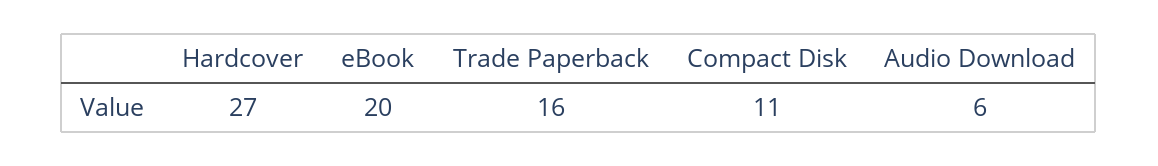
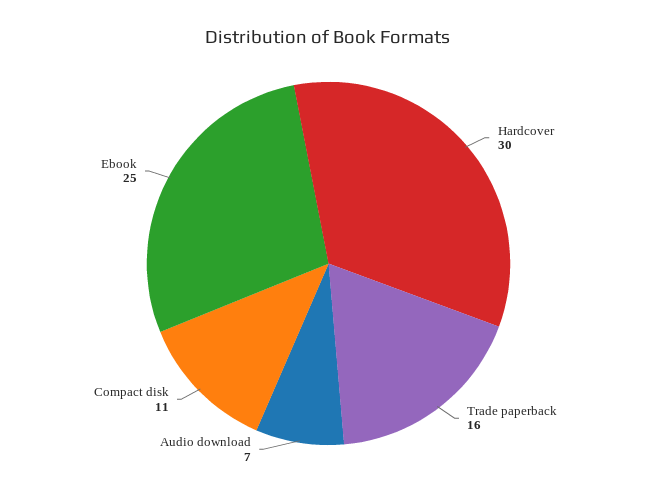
  {
-   "Hardcover": 27,
+   "Hardcover": 30,
-   "eBook": 20,
+   "eBook": 25,
    "Trade Paperback": 16,
    "Compact Disk": 11,
-   "Audio Download": 6
+   "Audio Download": 7
  }

